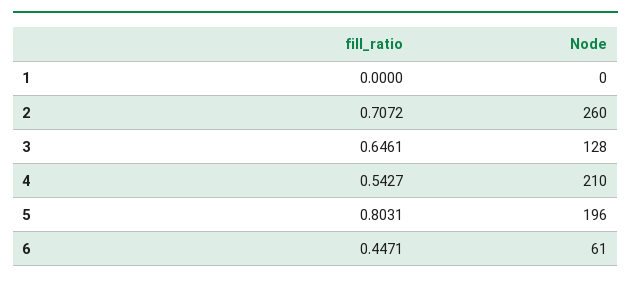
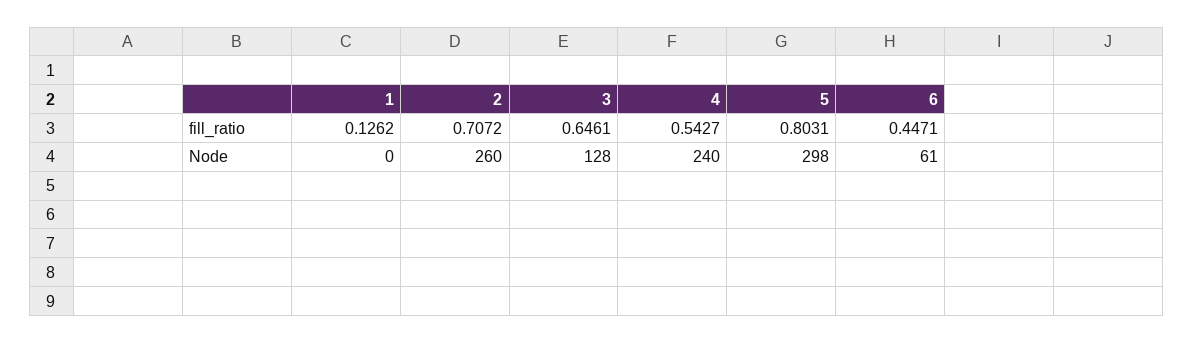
  {
    "fill_ratio": {
-     "1": 0,
+     "1": 0.1262,
      "2": 0.7072,
      "3": 0.6461,
      "4": 0.5427,
      "5": 0.8031,
      "6": 0.4471
    },
    "Node": {
      "1": 0,
      "2": 260,
      "3": 128,
-     "4": 210,
+     "4": 240,
-     "5": 196,
+     "5": 298,
      "6": 61
    }
  }

